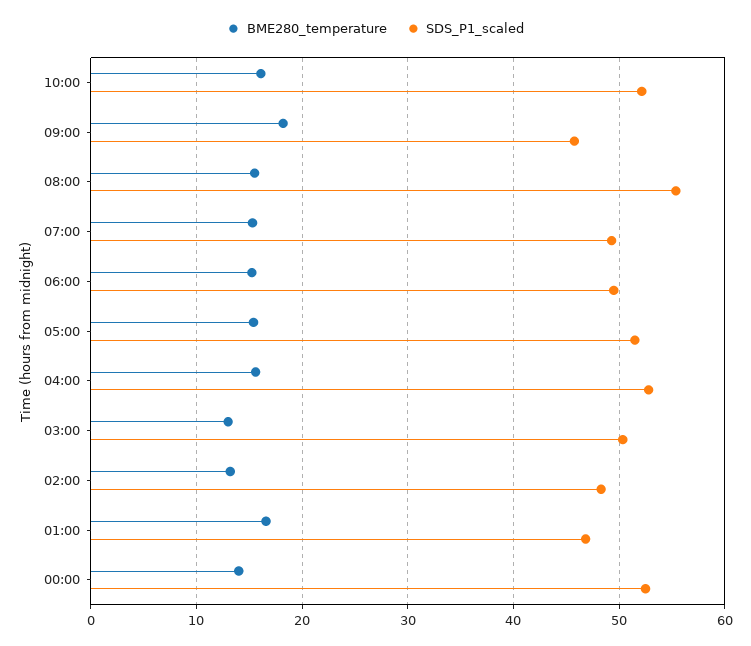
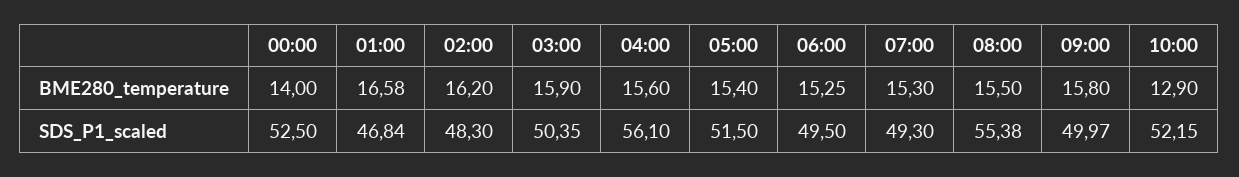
  {
    "BME280_temperature": {
-     "10:00": 16,
+     "10:00": 12.9,
-     "09:00": 18,
+     "09:00": 15.8,
      "08:00": 15.5,
      "07:00": 15.3,
      "06:00": 15.25,
      "05:00": 15.4,
      "04:00": 15.6,
-     "03:00": 13,
+     "03:00": 15.9,
-     "02:00": 13,
+     "02:00": 16.2,
      "01:00": 16.58,
      "00:00": 14
    },
    "SDS_P1_scaled": {
      "10:00": 52.15,
-     "09:00": 46,
+     "09:00": 49.97,
      "08:00": 55.38,
      "07:00": 49.3,
      "06:00": 49.5,
      "05:00": 51.5,
-     "04:00": 53,
+     "04:00": 56.1,
      "03:00": 50.35,
      "02:00": 48.3,
      "01:00": 46.84,
      "00:00": 52.5
    }
  }

